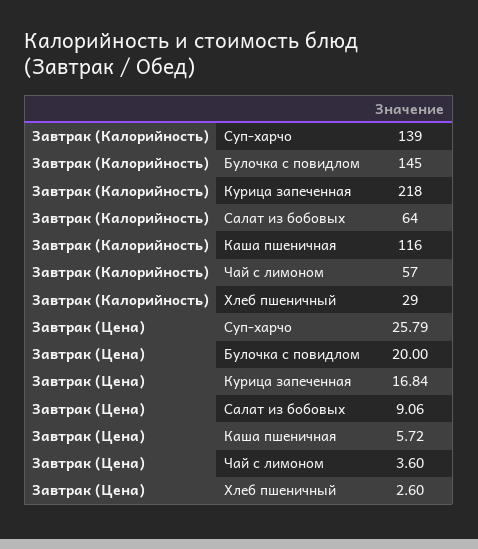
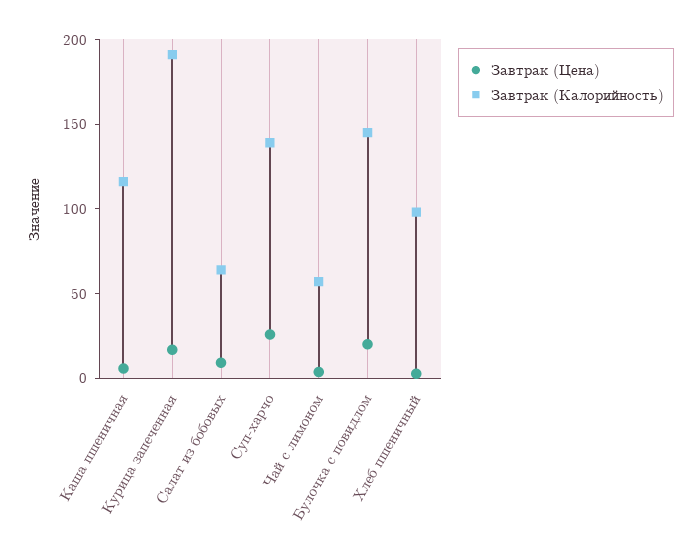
  {
    "Завтрак (Калорийность)": {
      "Суп-харчо": 139,
      "Булочка с повидлом": 145,
-     "Курица запеченная": 218,
+     "Курица запеченная": 190,
      "Салат из бобовых": 64,
      "Каша пшеничная": 116,
      "Чай с лимоном": 57,
-     "Хлеб пшеничный": 29
+     "Хлеб пшеничный": 100
    },
    "Завтрак (Цена)": {
      "Суп-харчо": 25.79,
      "Булочка с повидлом": 20,
      "Курица запеченная": 16.84,
      "Салат из бобовых": 9.06,
      "Каша пшеничная": 5.72,
      "Чай с лимоном": 3.6,
      "Хлеб пшеничный": 2.6
    }
  }

